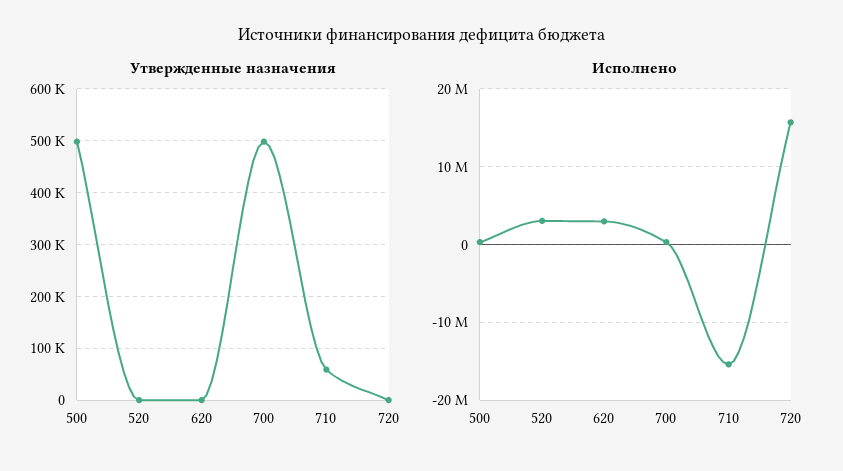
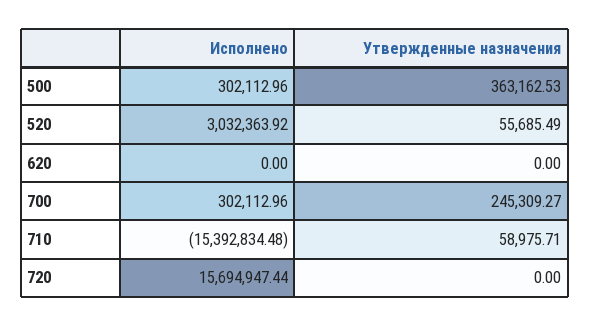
  {
    "Утвержденные назначения": {
-     "500": 500000,
+     "500": 363162.53,
-     "520": 0,
+     "520": 55685.49,
      "620": 0,
-     "700": 500000,
+     "700": 245309.27,
      "710": 58975.71,
      "720": 0
    },
    "Исполнено": {
      "500": 302112.96,
      "520": 3032363.92,
-     "620": 3000000,
+     "620": 0,
      "700": 302112.96,
      "710": -15392834.48,
      "720": 15694947.44
    }
  }

